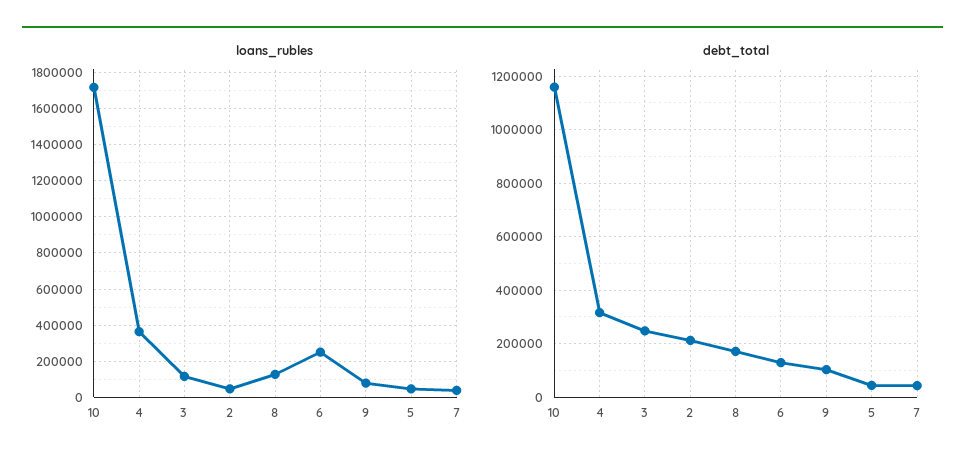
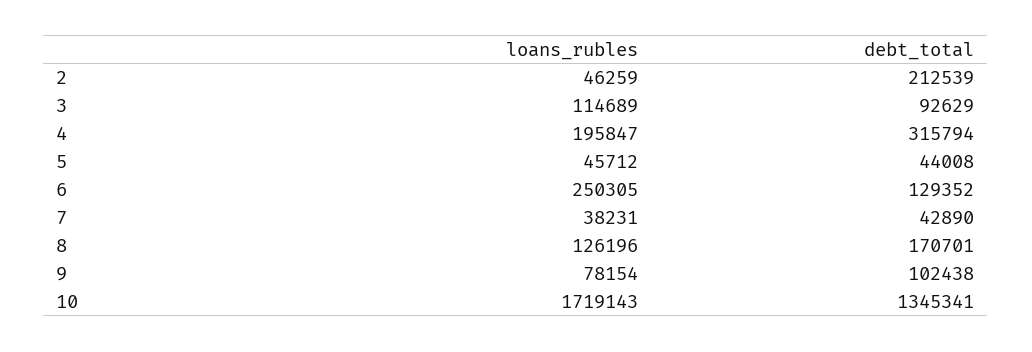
  {
    "loans_rubles": {
      "10": 1719143,
-     "4": 350000,
+     "4": 195847,
      "3": 114689,
      "2": 46259,
      "8": 126196,
      "6": 250305,
      "9": 78154,
      "5": 45712,
      "7": 38231
    },
    "debt_total": {
-     "10": 1150000,
+     "10": 1345341,
      "4": 315794,
-     "3": 250000,
+     "3": 92629,
      "2": 212539,
      "8": 170701,
      "6": 129352,
      "9": 102438,
      "5": 44008,
      "7": 42890
    }
  }

